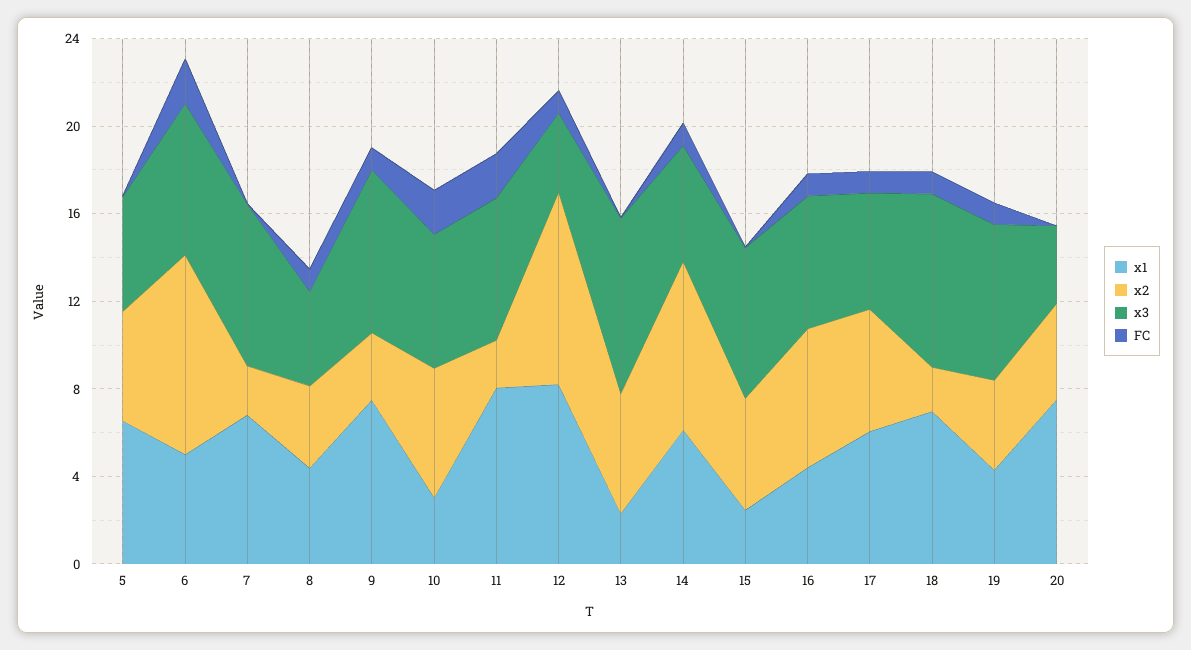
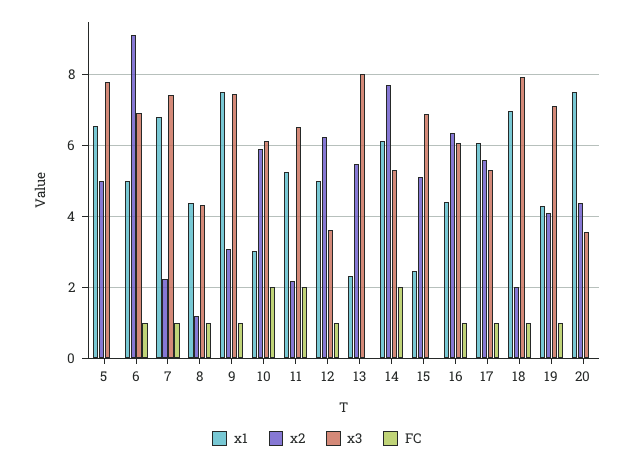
  {
    "x1": {
      "5": 6.6,
      "6": 5,
      "7": 6.8,
      "8": 4.4,
      "9": 7.4,
      "10": 3,
-     "11": 8,
+     "11": 5.2,
-     "12": 8,
+     "12": 5,
      "13": 2.4,
      "14": 6.2,
      "15": 2.4,
      "16": 4.4,
      "17": 6,
      "18": 7,
      "19": 4.4,
      "20": 7.6
    },
    "x2": {
      "5": 5,
      "6": 9.2,
      "7": 2.2,
-     "8": 4,
+     "8": 1.2,
      "9": 3,
      "10": 6,
      "11": 2.2,
-     "12": 9,
+     "12": 6.2,
      "13": 5.4,
      "14": 7.6,
      "15": 5.2,
      "16": 6.4,
      "17": 5.6,
      "18": 2,
      "19": 4.2,
      "20": 4.4
    },
    "x3": {
-     "5": 5,
+     "5": 7.8,
      "6": 7,
      "7": 7.4,
      "8": 4.4,
      "9": 7.4,
      "10": 6.2,
      "11": 6.6,
      "12": 3.6,
      "13": 8,
      "14": 5.2,
      "15": 6.8,
      "16": 6,
      "17": 5.4,
      "18": 8,
      "19": 7.2,
      "20": 3.6
    },
    "FC": {
      "5": 0,
-     "6": 2,
+     "6": 1,
-     "7": 0,
+     "7": 1,
      "8": 1,
      "9": 1,
      "10": 2,
      "11": 2,
      "12": 1,
      "13": 0,
-     "14": 1,
+     "14": 2,
      "15": 0,
      "16": 1,
      "17": 1,
      "18": 1,
      "19": 1,
      "20": 0
    }
  }

